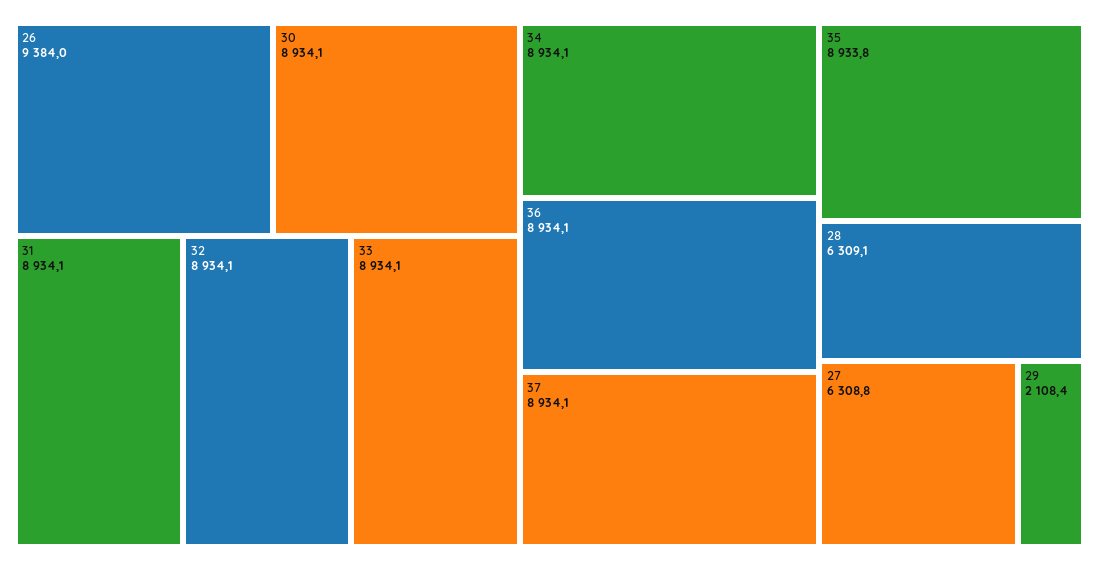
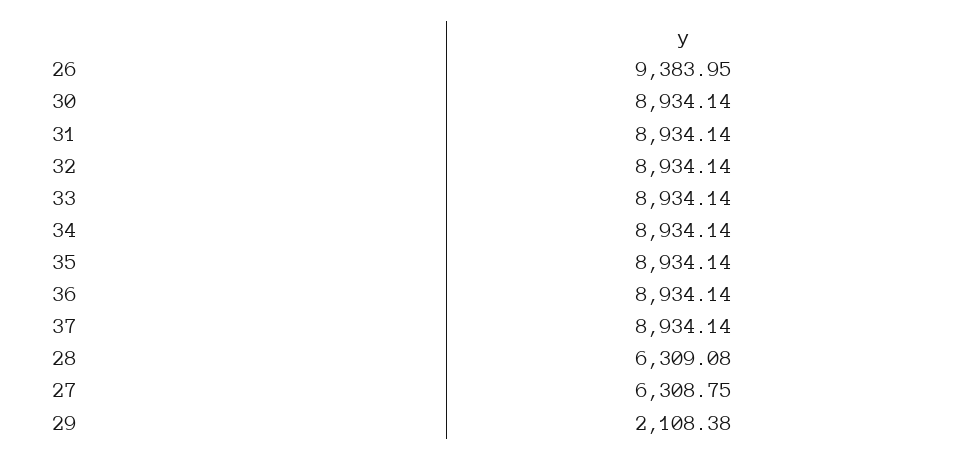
  {
    "26": 9383.95,
    "30": 8934.14,
    "31": 8934.14,
    "32": 8934.14,
    "33": 8934.14,
    "34": 8934.14,
    "36": 8934.14,
    "37": 8934.14,
-   "35": 8933.8,
+   "35": 8934.14,
    "28": 6309.08,
    "27": 6308.75,
    "29": 2108.38
  }

